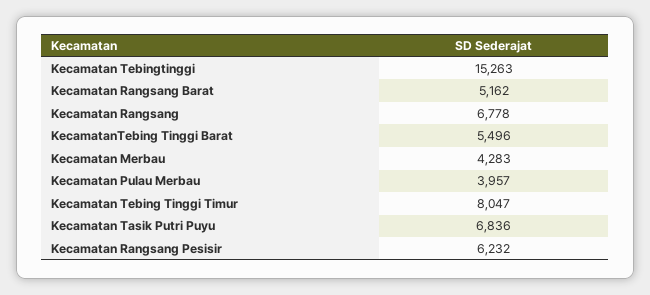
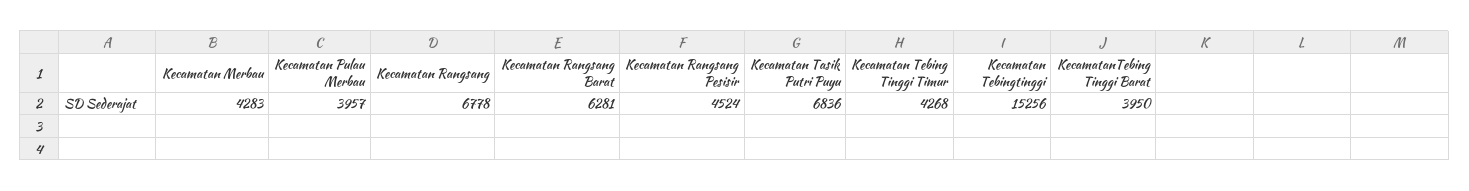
  {
-   "Kecamatan Tebingtinggi": 15263,
+   "Kecamatan Tebingtinggi": 15256,
-   "Kecamatan Rangsang Barat": 5162,
+   "Kecamatan Rangsang Barat": 6281,
    "Kecamatan Rangsang": 6778,
-   "KecamatanTebing Tinggi Barat": 5496,
+   "KecamatanTebing Tinggi Barat": 3950,
    "Kecamatan Merbau": 4283,
    "Kecamatan Pulau Merbau": 3957,
-   "Kecamatan Tebing Tinggi Timur": 8047,
+   "Kecamatan Tebing Tinggi Timur": 4268,
    "Kecamatan Tasik Putri Puyu": 6836,
-   "Kecamatan Rangsang Pesisir": 6232
+   "Kecamatan Rangsang Pesisir": 4524
  }

